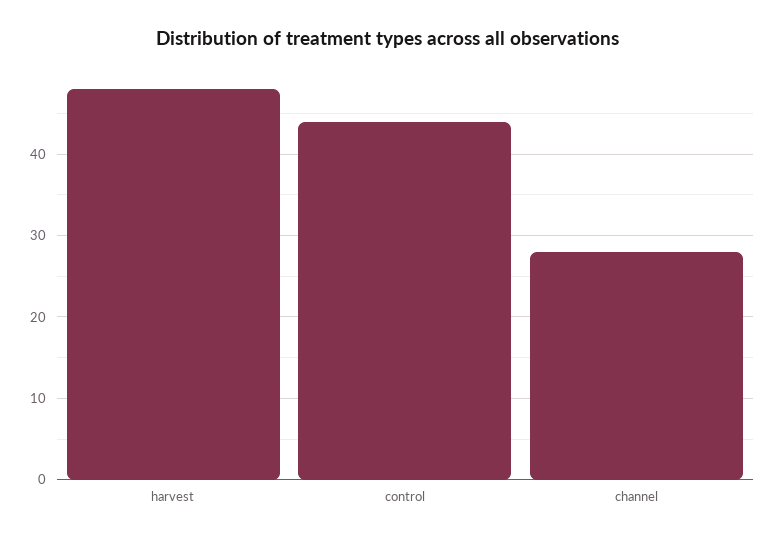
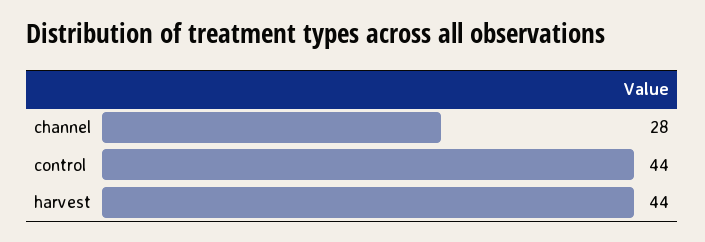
  {
-   "harvest": 48,
+   "harvest": 44,
    "control": 44,
    "channel": 28
  }

